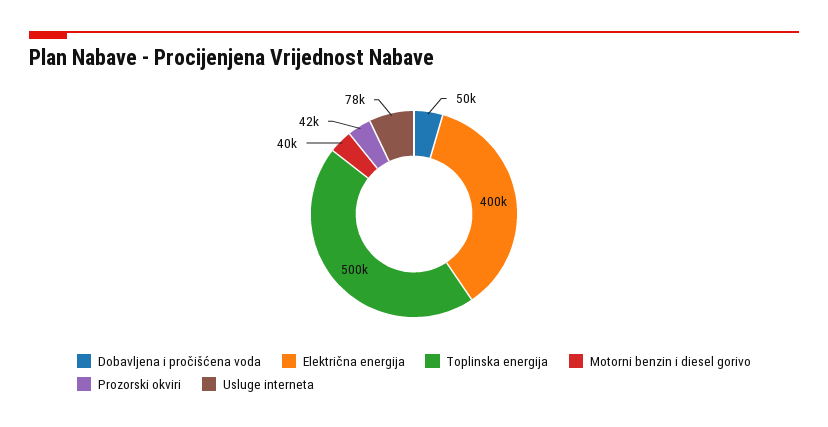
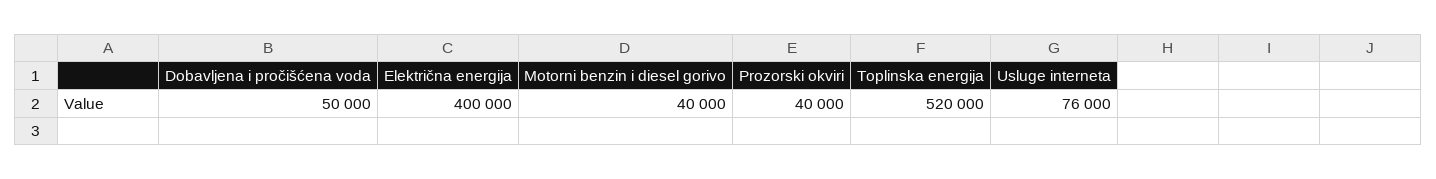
  {
    "Dobavljena i pročišćena voda": 50000,
    "Električna energija": 400000,
-   "Toplinska energija": 500000,
+   "Toplinska energija": 520000,
    "Motorni benzin i diesel gorivo": 40000,
-   "Prozorski okviri": 42000,
+   "Prozorski okviri": 40000,
-   "Usluge interneta": 78000
+   "Usluge interneta": 76000
  }

